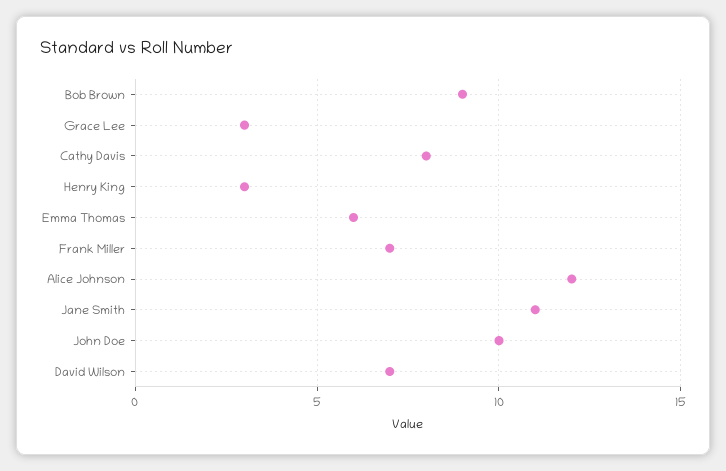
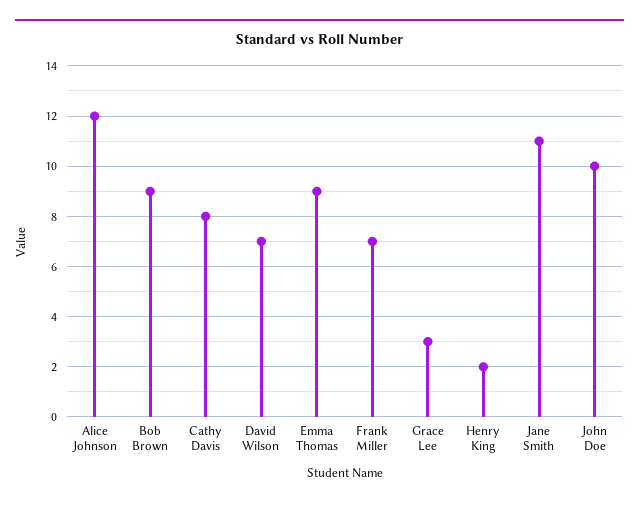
  {
    "Bob Brown": 9,
    "Grace Lee": 3,
    "Cathy Davis": 8,
-   "Henry King": 3,
+   "Henry King": 2,
-   "Emma Thomas": 6,
+   "Emma Thomas": 9,
    "Frank Miller": 7,
    "Alice Johnson": 12,
    "Jane Smith": 11,
    "John Doe": 10,
    "David Wilson": 7
  }

